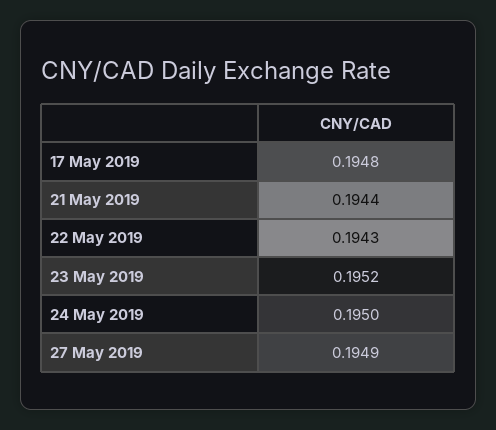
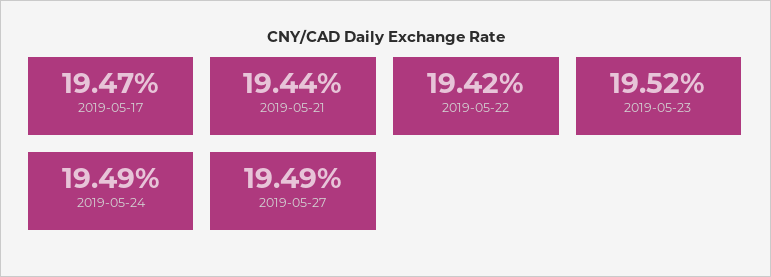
  {
-   "17 May 2019": 0.1948,
+   "17 May 2019": 0.1947,
    "21 May 2019": 0.1944,
-   "22 May 2019": 0.1943,
+   "22 May 2019": 0.1942,
    "23 May 2019": 0.1952,
-   "24 May 2019": 0.195,
+   "24 May 2019": 0.1949,
    "27 May 2019": 0.1949
  }

